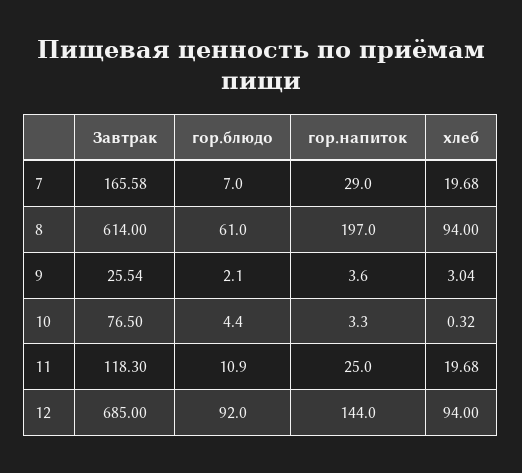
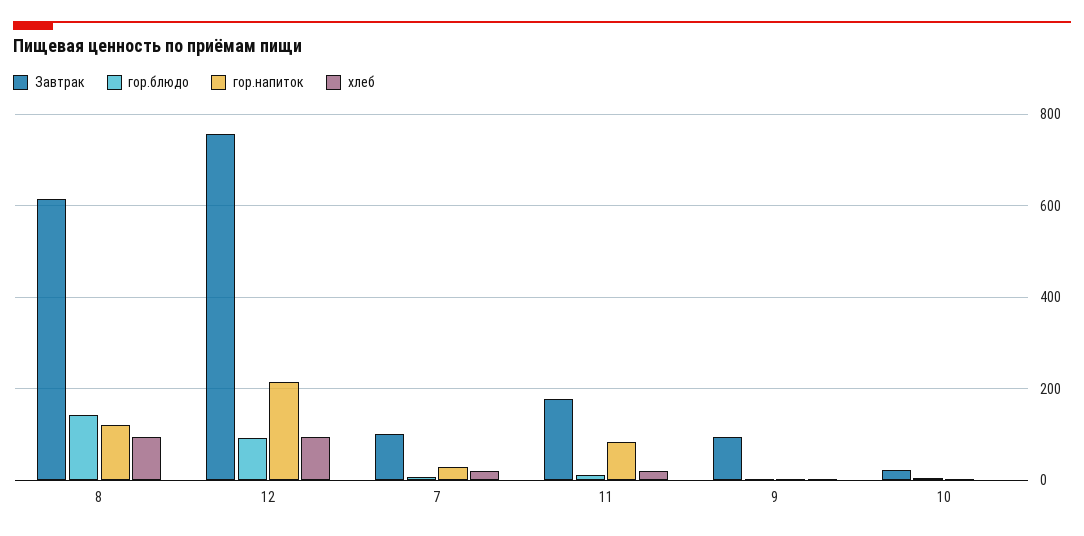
  {
    "Завтрак": {
-     "7": 165.58,
+     "7": 100,
      "8": 614,
-     "9": 25.54,
+     "9": 100,
-     "10": 76.5,
+     "10": 20,
-     "11": 118.3,
+     "11": 180,
-     "12": 685
+     "12": 760
    },
    "гор.блюдо": {
      "7": 7,
-     "8": 61,
+     "8": 140,
      "9": 2.1,
      "10": 4.4,
      "11": 10.9,
      "12": 92
    },
    "гор.напиток": {
      "7": 29,
-     "8": 197,
+     "8": 120,
      "9": 3.6,
      "10": 3.3,
-     "11": 25,
+     "11": 80,
-     "12": 144
+     "12": 220
    },
    "хлеб": {
      "7": 19.68,
      "8": 94,
      "9": 3.04,
      "10": 0.32,
      "11": 19.68,
      "12": 94
    }
  }

